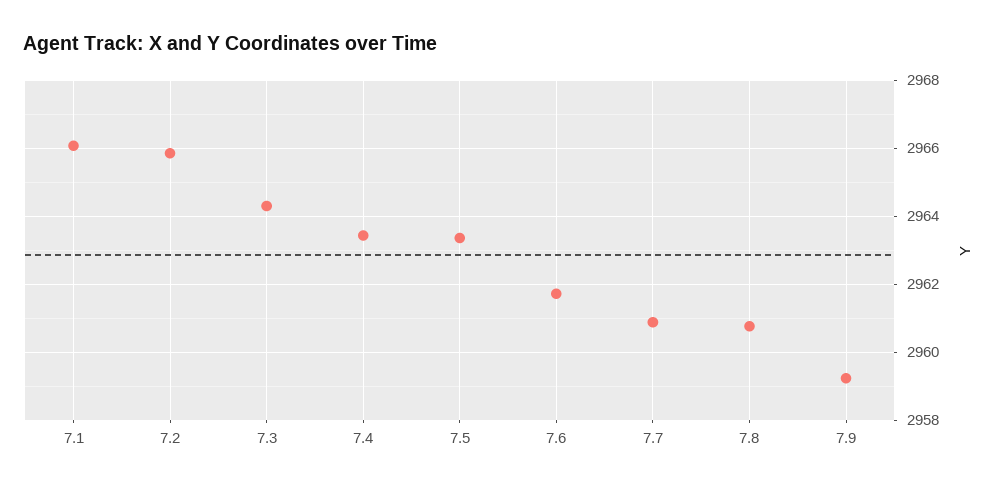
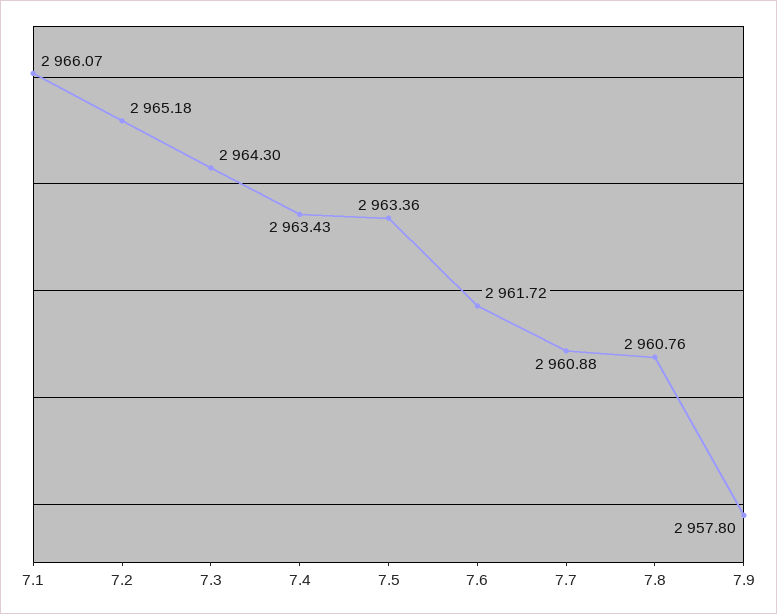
  {
    "7.1": 2966.07,
-   "7.2": 2965.8,
+   "7.2": 2965.18,
    "7.3": 2964.3,
    "7.4": 2963.43,
    "7.5": 2963.36,
    "7.6": 2961.72,
    "7.7": 2960.88,
    "7.8": 2960.76,
-   "7.9": 2959.2
+   "7.9": 2957.8
  }

